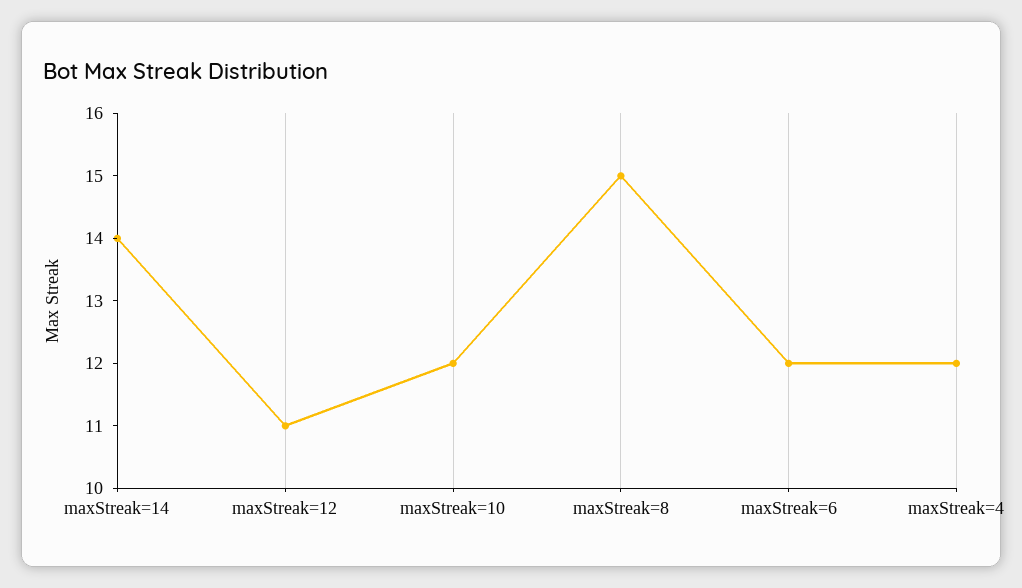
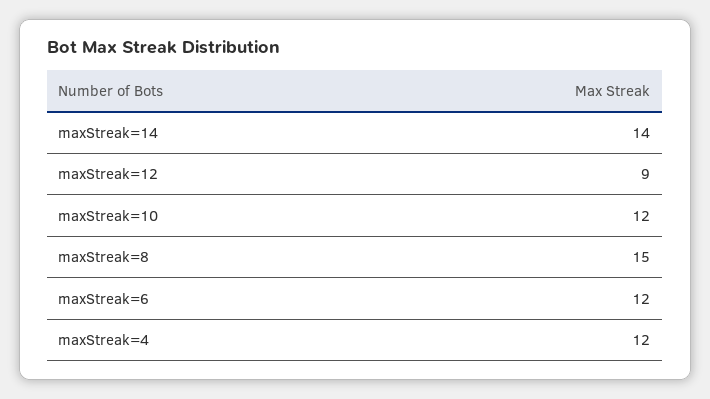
  {
    "maxStreak=14": 14,
-   "maxStreak=12": 11,
+   "maxStreak=12": 9,
    "maxStreak=10": 12,
    "maxStreak=8": 15,
    "maxStreak=6": 12,
    "maxStreak=4": 12
  }

